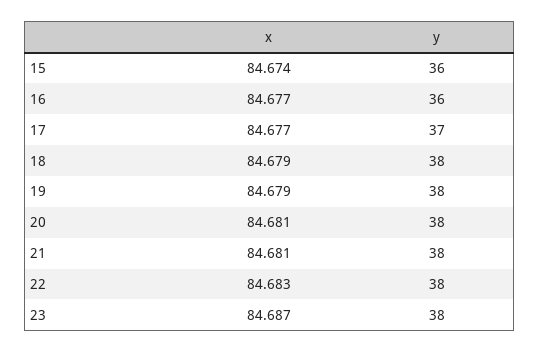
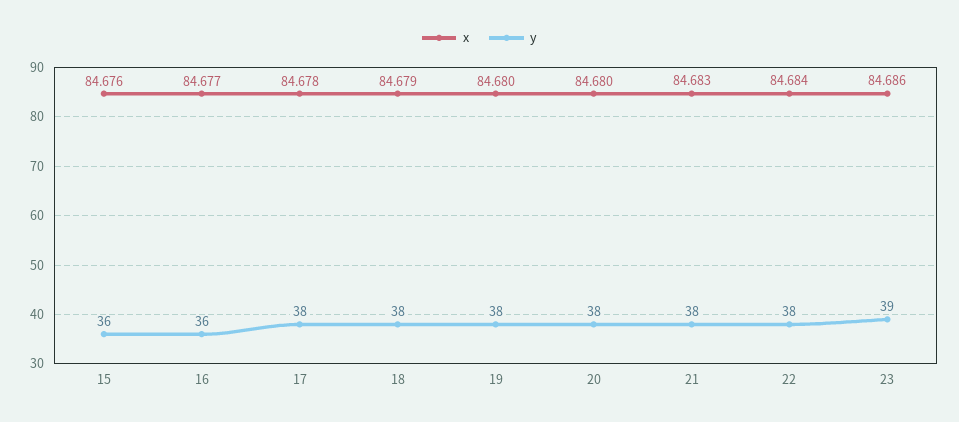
  {
    "x": {
-     "15": 84.674,
+     "15": 84.676,
      "16": 84.677,
-     "17": 84.677,
+     "17": 84.678,
      "18": 84.679,
-     "19": 84.679,
+     "19": 84.68,
-     "20": 84.681,
+     "20": 84.68,
-     "21": 84.681,
+     "21": 84.683,
-     "22": 84.683,
+     "22": 84.684,
-     "23": 84.687
+     "23": 84.686
    },
    "y": {
      "15": 36,
      "16": 36,
-     "17": 37,
+     "17": 38,
      "18": 38,
      "19": 38,
      "20": 38,
      "21": 38,
      "22": 38,
-     "23": 38
+     "23": 39
    }
  }

